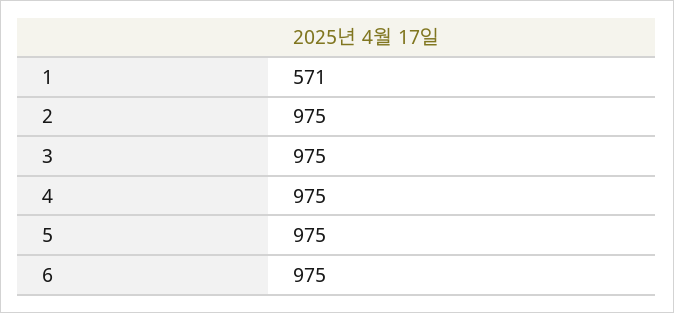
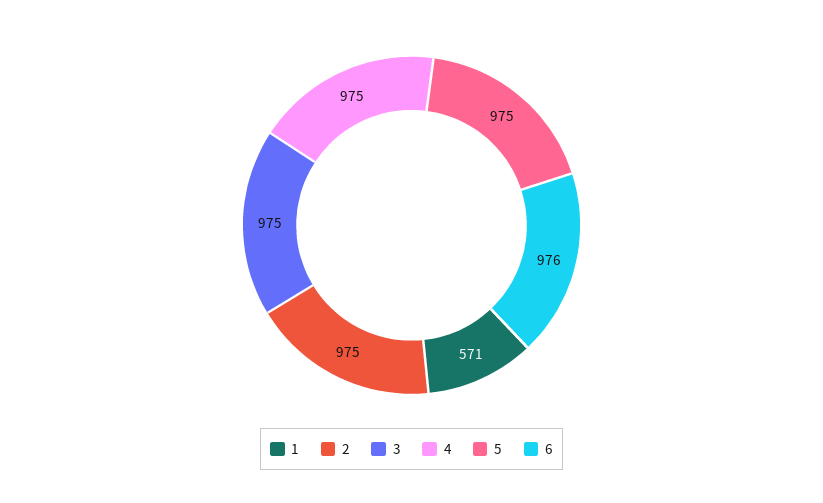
  {
    "1": 571,
    "2": 975,
    "3": 975,
    "4": 975,
    "5": 975,
-   "6": 975
+   "6": 976
  }

